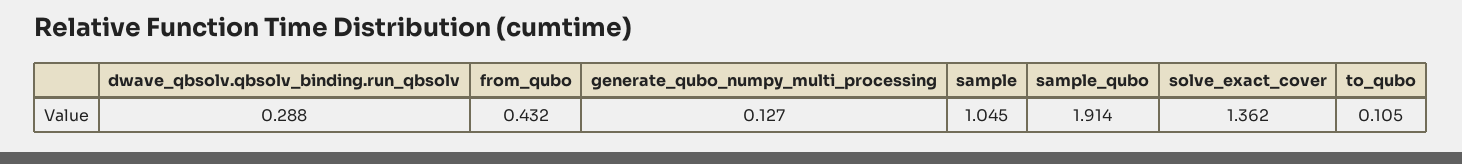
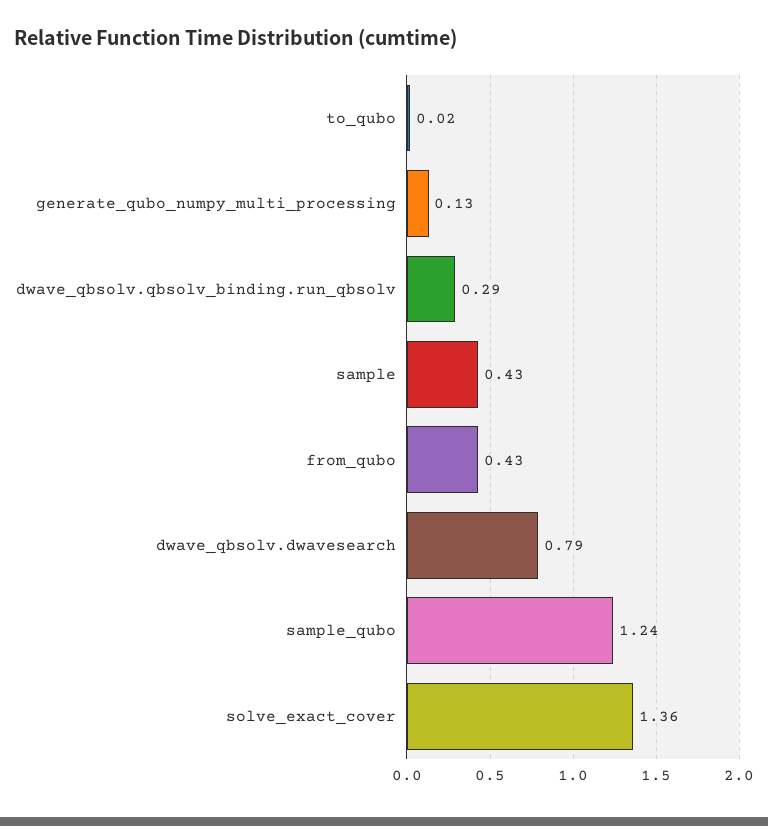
  {
    "dwave_qbsolv.qbsolv_binding.run_qbsolv": 0.288,
    "from_qubo": 0.432,
    "generate_qubo_numpy_multi_processing": 0.127,
-   "sample": 1.045,
+   "sample": 0.43,
-   "sample_qubo": 1.914,
+   "sample_qubo": 1.24,
    "solve_exact_cover": 1.362,
-   "to_qubo": 0.105
+   "to_qubo": 0.02,
+   "dwave_qbsolv.dwavesearch": 0.79
  }

